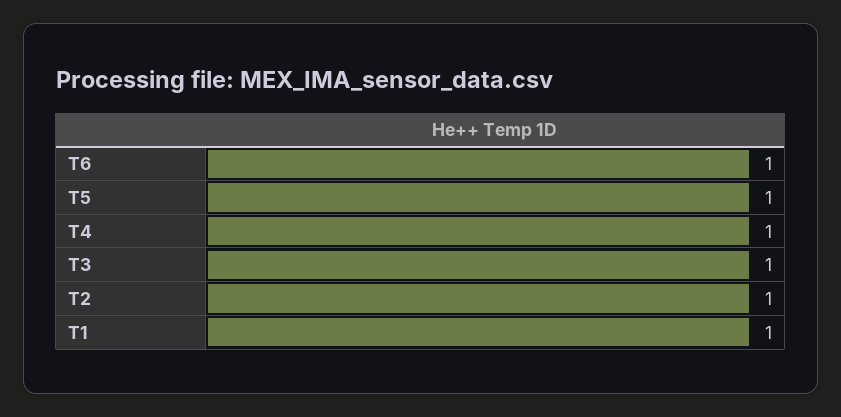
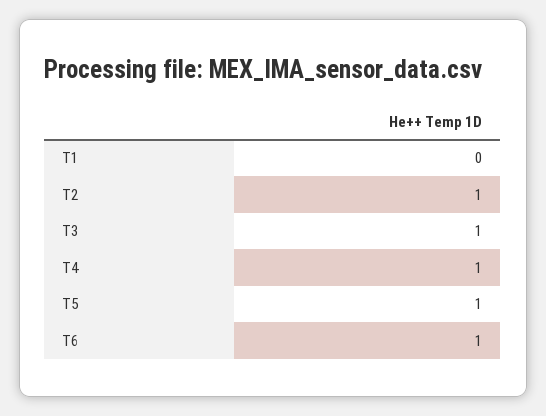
  {
    "T6": 1,
    "T5": 1,
    "T4": 1,
    "T3": 1,
    "T2": 1,
-   "T1": 1
+   "T1": 0
  }

